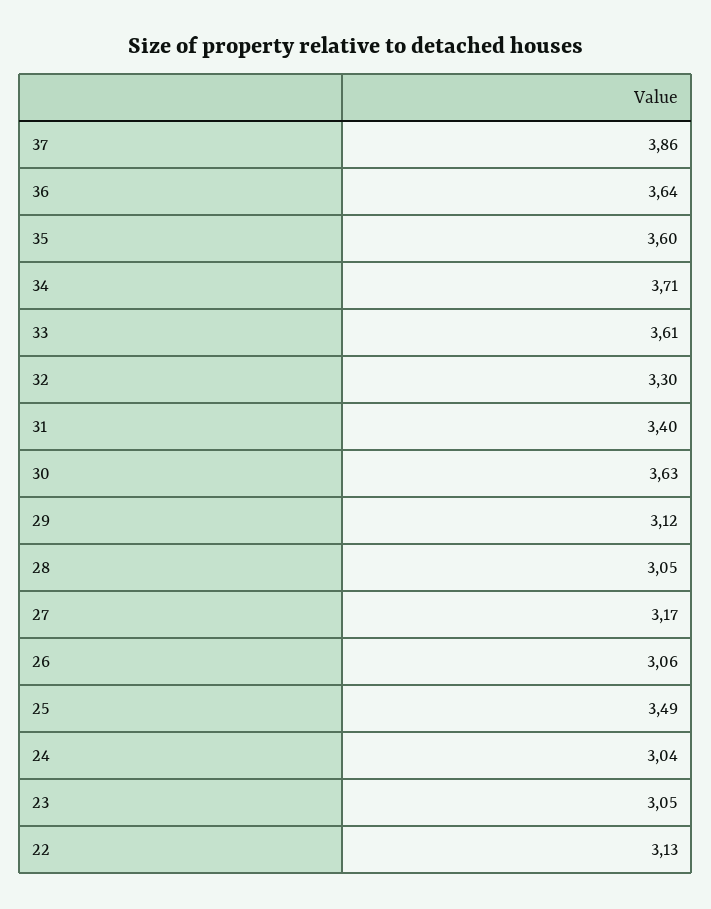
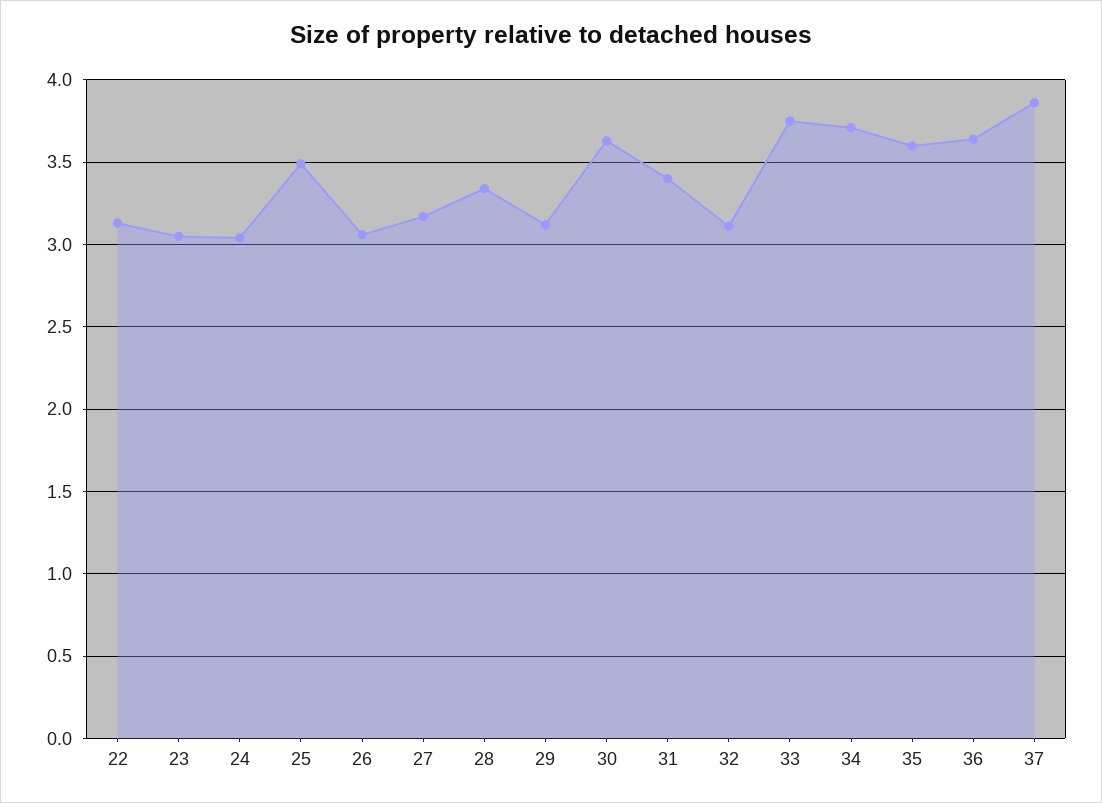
  {
    "37": 3.86,
    "36": 3.64,
    "35": 3.6,
    "34": 3.71,
-   "33": 3.61,
+   "33": 3.75,
-   "32": 3.3,
+   "32": 3.1,
    "31": 3.4,
    "30": 3.63,
    "29": 3.12,
-   "28": 3.05,
+   "28": 3.35,
    "27": 3.17,
    "26": 3.06,
    "25": 3.49,
    "24": 3.04,
    "23": 3.05,
    "22": 3.13
  }

